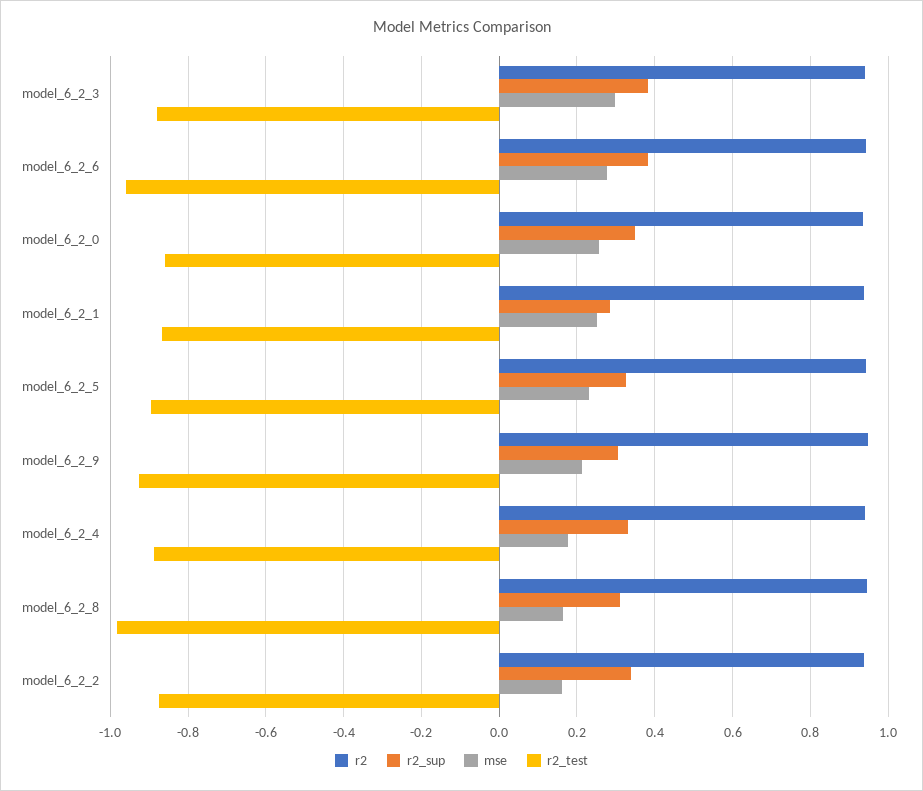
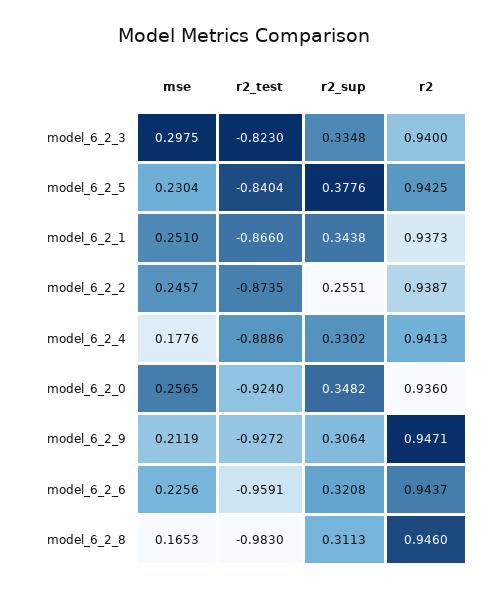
  {
    "r2": {
      "model_6_2_3": 0.94,
      "model_6_2_6": 0.9437,
      "model_6_2_0": 0.936,
      "model_6_2_1": 0.9373,
      "model_6_2_5": 0.9425,
      "model_6_2_9": 0.9471,
      "model_6_2_4": 0.9413,
      "model_6_2_8": 0.946,
      "model_6_2_2": 0.9387
    },
    "r2_sup": {
-     "model_6_2_3": 0.38,
+     "model_6_2_3": 0.3348,
-     "model_6_2_6": 0.38,
+     "model_6_2_6": 0.3208,
      "model_6_2_0": 0.3482,
-     "model_6_2_1": 0.28,
+     "model_6_2_1": 0.3438,
-     "model_6_2_5": 0.32,
+     "model_6_2_5": 0.3776,
      "model_6_2_9": 0.3064,
      "model_6_2_4": 0.3302,
      "model_6_2_8": 0.3113,
-     "model_6_2_2": 0.34
+     "model_6_2_2": 0.2551
    },
    "mse": {
      "model_6_2_3": 0.2975,
-     "model_6_2_6": 0.28,
+     "model_6_2_6": 0.2256,
      "model_6_2_0": 0.2565,
      "model_6_2_1": 0.251,
      "model_6_2_5": 0.2304,
      "model_6_2_9": 0.2119,
      "model_6_2_4": 0.1776,
      "model_6_2_8": 0.1653,
-     "model_6_2_2": 0.16
+     "model_6_2_2": 0.2457
    },
    "r2_test": {
-     "model_6_2_3": -0.88,
+     "model_6_2_3": -0.823,
      "model_6_2_6": -0.9591,
-     "model_6_2_0": -0.86,
+     "model_6_2_0": -0.924,
      "model_6_2_1": -0.866,
-     "model_6_2_5": -0.9,
+     "model_6_2_5": -0.8404,
      "model_6_2_9": -0.9272,
      "model_6_2_4": -0.8886,
      "model_6_2_8": -0.983,
      "model_6_2_2": -0.8735
    }
  }

